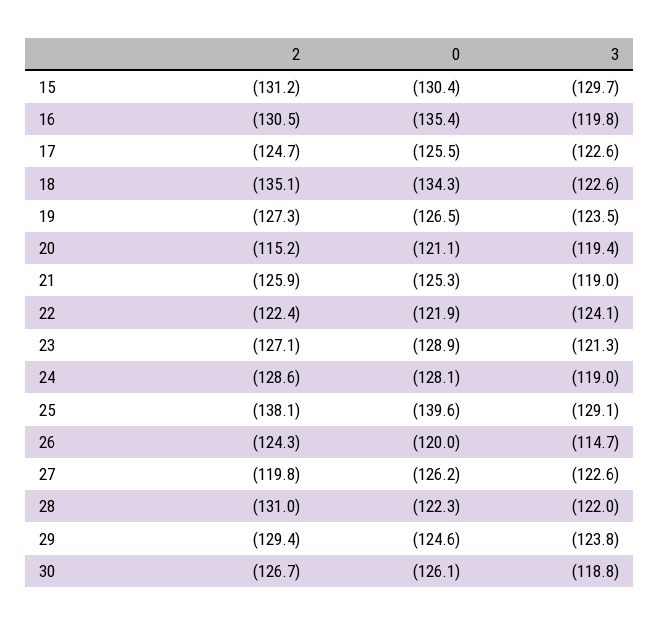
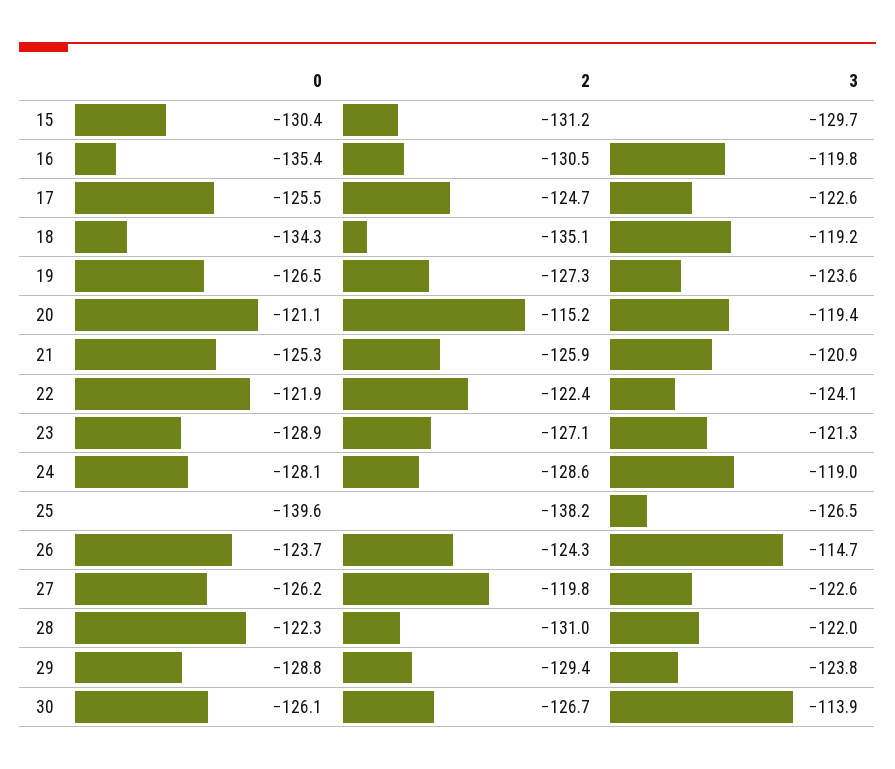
  {
    "2": {
      "15": -131.2,
      "16": -130.5,
      "17": -124.7,
      "18": -135.1,
      "19": -127.3,
      "20": -115.2,
      "21": -125.9,
      "22": -122.4,
      "23": -127.1,
      "24": -128.6,
-     "25": -138.1,
+     "25": -138.2,
      "26": -124.3,
      "27": -119.8,
      "28": -131,
      "29": -129.4,
      "30": -126.7
    },
    "0": {
      "15": -130.4,
      "16": -135.4,
      "17": -125.5,
      "18": -134.3,
      "19": -126.5,
      "20": -121.1,
      "21": -125.3,
      "22": -121.9,
      "23": -128.9,
      "24": -128.1,
      "25": -139.6,
-     "26": -120,
+     "26": -123.7,
      "27": -126.2,
      "28": -122.3,
-     "29": -124.6,
+     "29": -128.8,
      "30": -126.1
    },
    "3": {
      "15": -129.7,
      "16": -119.8,
      "17": -122.6,
-     "18": -122.6,
+     "18": -119.2,
-     "19": -123.5,
+     "19": -123.6,
      "20": -119.4,
-     "21": -119,
+     "21": -120.9,
      "22": -124.1,
      "23": -121.3,
      "24": -119,
-     "25": -129.1,
+     "25": -126.5,
      "26": -114.7,
      "27": -122.6,
      "28": -122,
      "29": -123.8,
-     "30": -118.8
+     "30": -113.9
    }
  }

